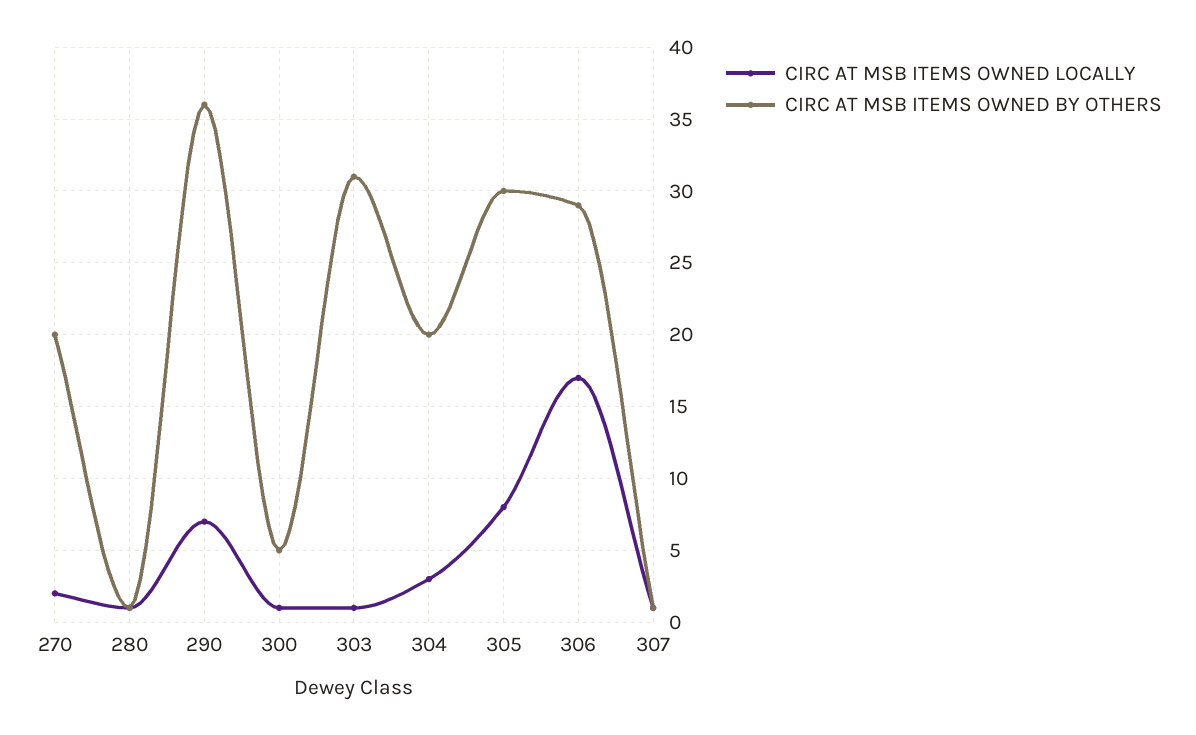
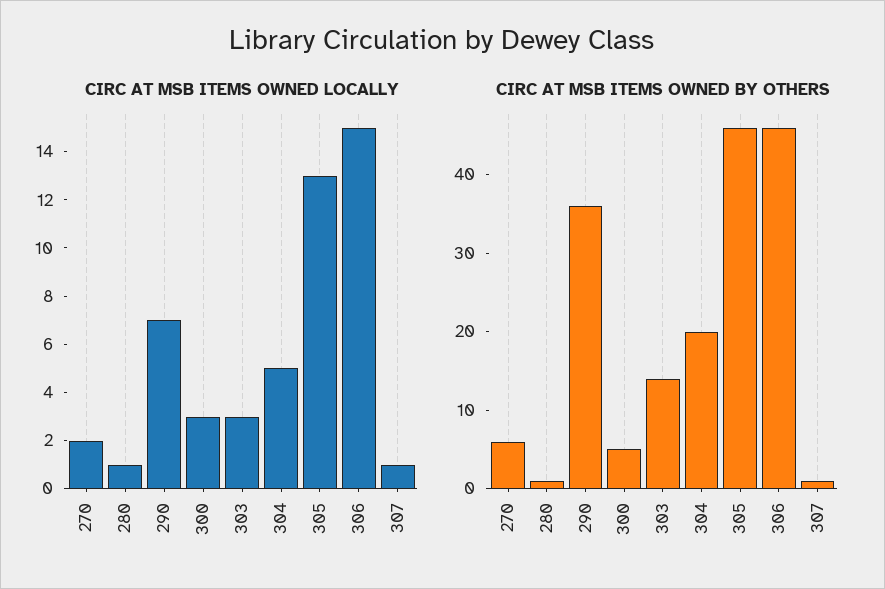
  {
    "CIRC AT MSB ITEMS OWNED LOCALLY": {
      "270": 2,
      "280": 1,
      "290": 7,
-     "300": 1,
+     "300": 3,
-     "303": 1,
+     "303": 3,
-     "304": 3,
+     "304": 5,
-     "305": 8,
+     "305": 13,
-     "306": 17,
+     "306": 15,
      "307": 1
    },
    "CIRC AT MSB ITEMS OWNED BY OTHERS": {
-     "270": 20,
+     "270": 5,
      "280": 1,
      "290": 36,
      "300": 5,
-     "303": 31,
+     "303": 15,
      "304": 20,
-     "305": 30,
+     "305": 45,
-     "306": 29,
+     "306": 45,
      "307": 1
    }
  }

